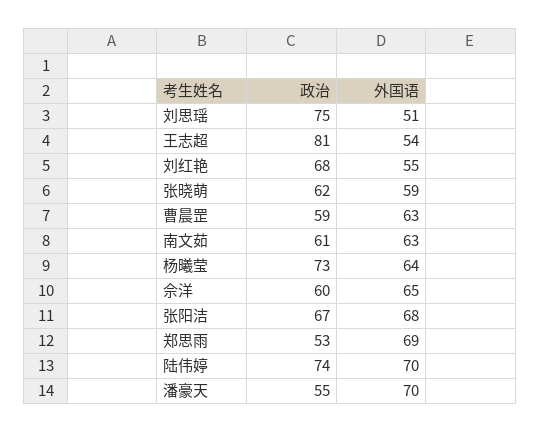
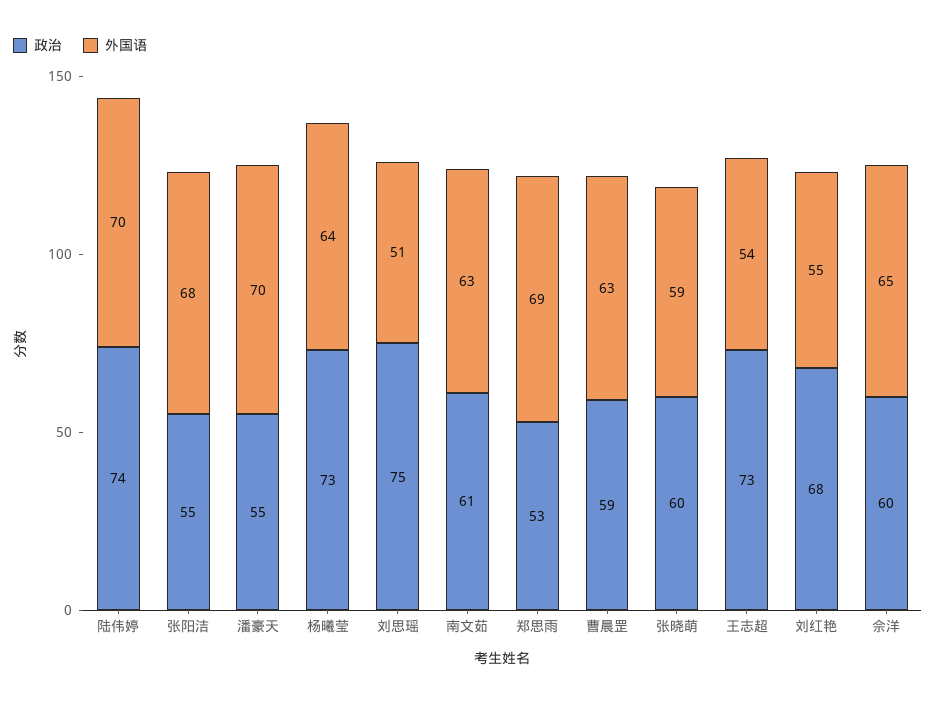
  {
    "政治": {
      "刘思瑶": 75,
-     "王志超": 81,
+     "王志超": 73,
      "刘红艳": 68,
-     "张晓萌": 62,
+     "张晓萌": 60,
      "曹晨罡": 59,
      "南文茹": 61,
      "杨曦莹": 73,
      "佘洋": 60,
-     "张阳洁": 67,
+     "张阳洁": 55,
      "郑思雨": 53,
      "陆伟婷": 74,
      "潘豪天": 55
    },
    "外国语": {
      "刘思瑶": 51,
      "王志超": 54,
      "刘红艳": 55,
      "张晓萌": 59,
      "曹晨罡": 63,
      "南文茹": 63,
      "杨曦莹": 64,
      "佘洋": 65,
      "张阳洁": 68,
      "郑思雨": 69,
      "陆伟婷": 70,
      "潘豪天": 70
    }
  }

